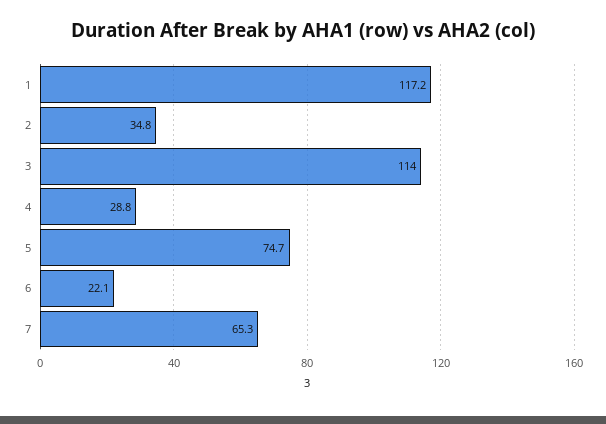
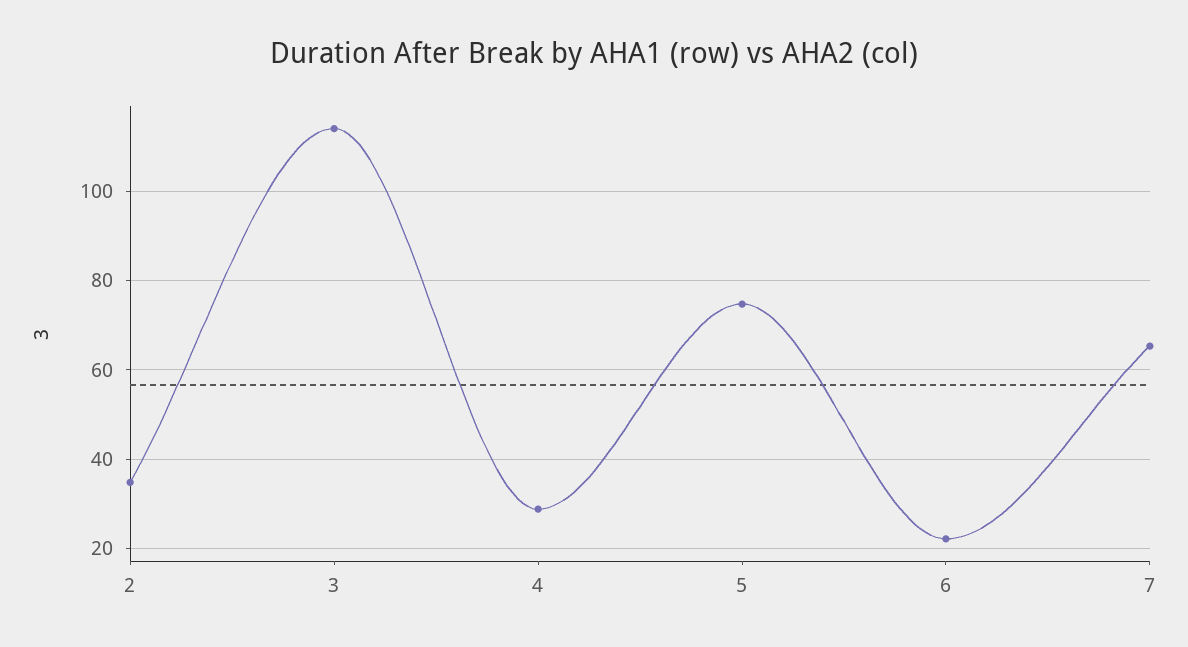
  {
-   "1": 117.2,
    "2": 34.8,
    "3": 114,
    "4": 28.8,
    "5": 74.7,
    "6": 22.1,
    "7": 65.3
  }

